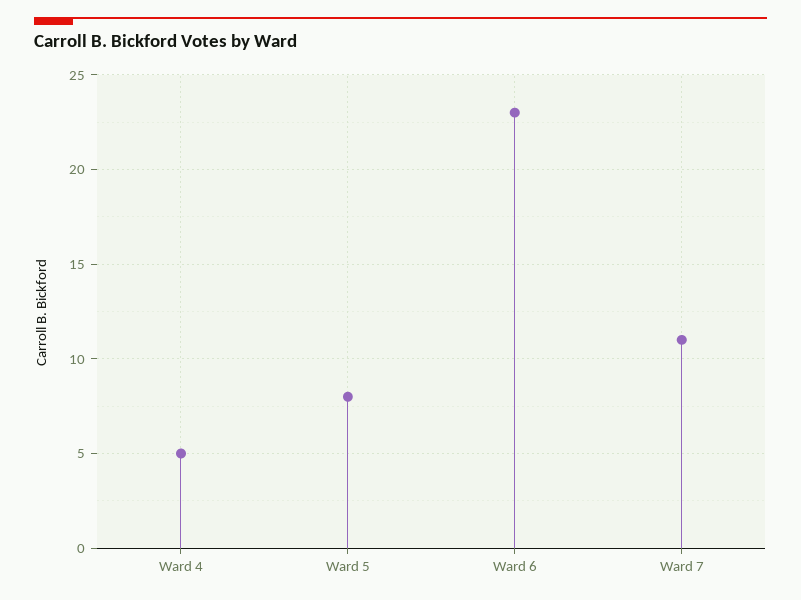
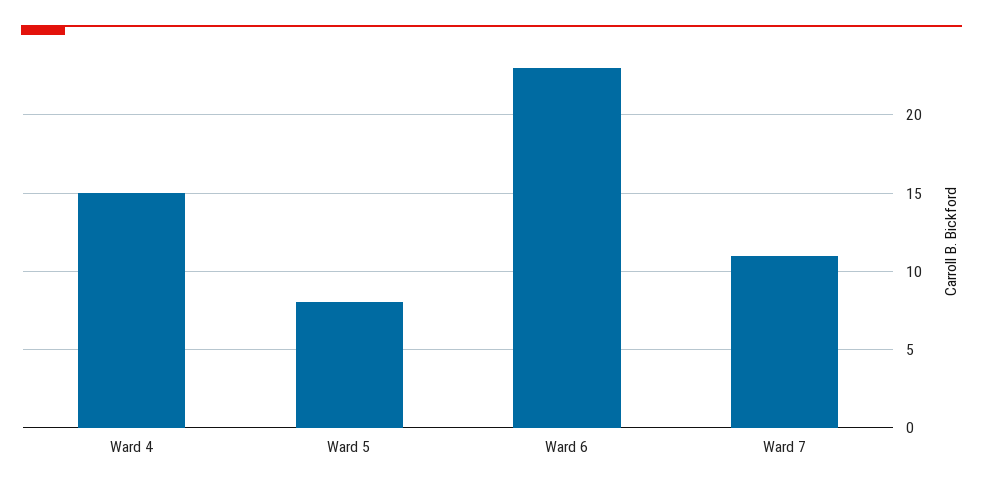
  {
-   "Ward 4": 5,
+   "Ward 4": 15,
    "Ward 5": 8,
    "Ward 6": 23,
    "Ward 7": 11
  }

